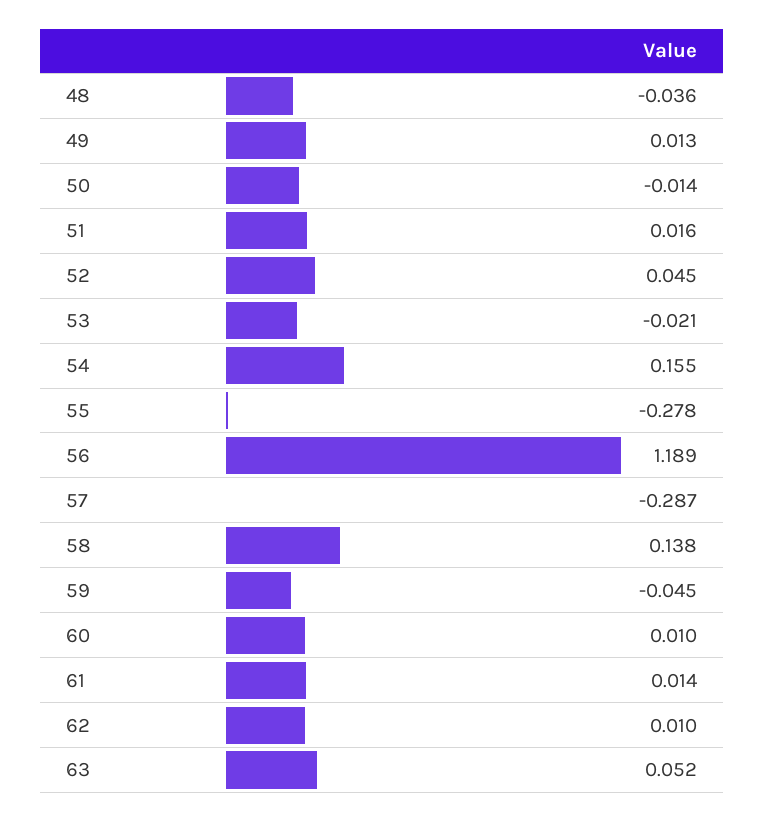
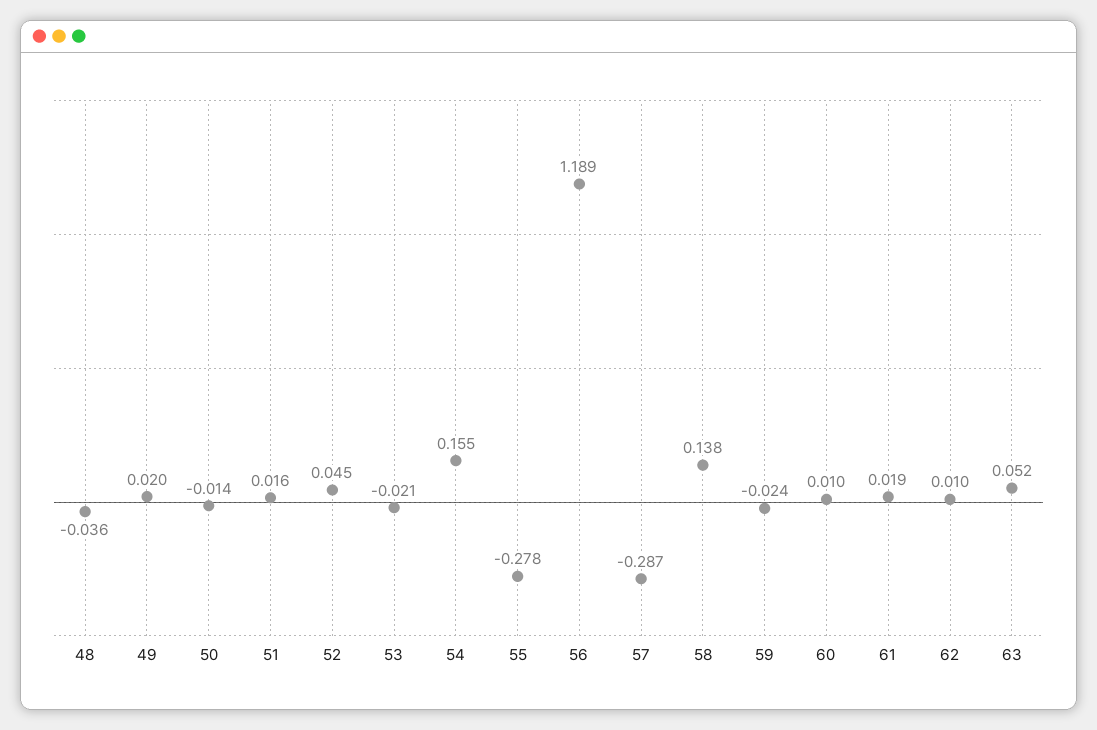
  {
    "48": -0.036,
-   "49": 0.013,
+   "49": 0.02,
    "50": -0.014,
    "51": 0.016,
    "52": 0.045,
    "53": -0.021,
    "54": 0.155,
    "55": -0.278,
    "56": 1.189,
    "57": -0.287,
    "58": 0.138,
-   "59": -0.045,
+   "59": -0.024,
    "60": 0.01,
-   "61": 0.014,
+   "61": 0.019,
    "62": 0.01,
    "63": 0.052
  }

